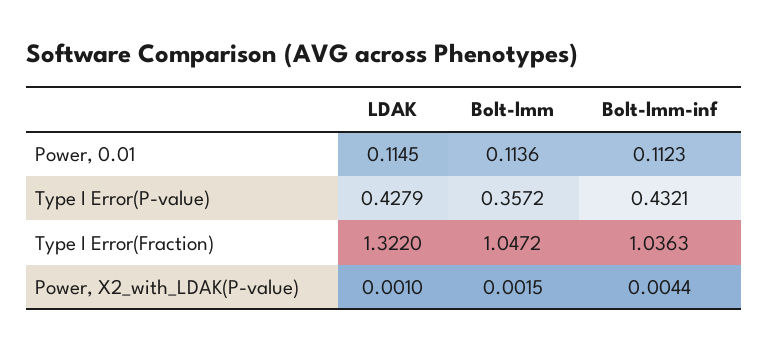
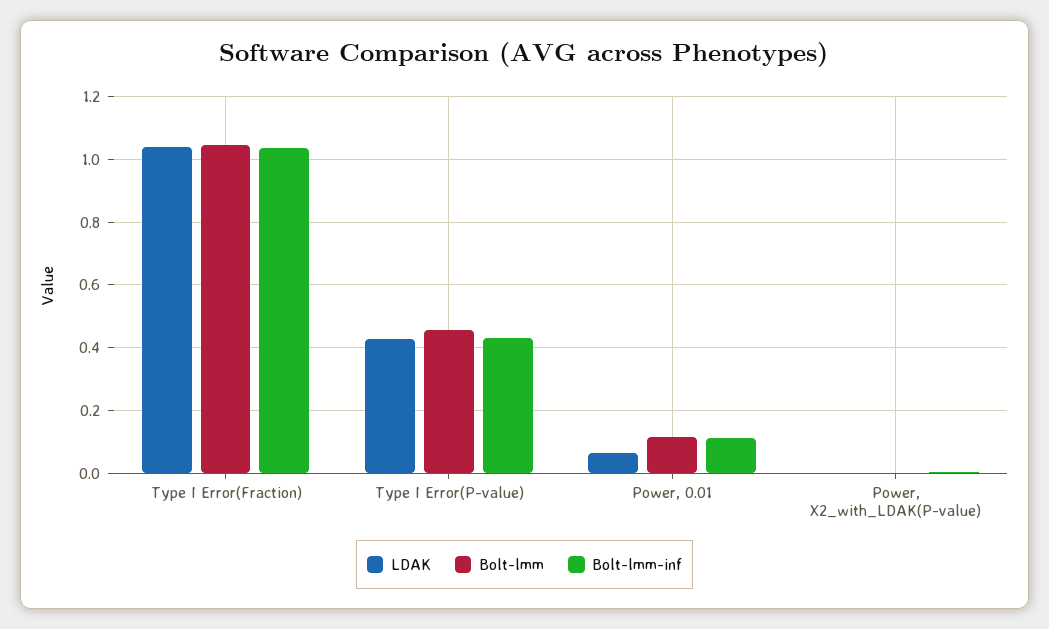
  {
    "LDAK": {
-     "Power, 0.01": 0.1145,
+     "Power, 0.01": 0.06,
      "Type I Error(P-value)": 0.4279,
-     "Type I Error(Fraction)": 1.322,
+     "Type I Error(Fraction)": 1.04,
      "Power, X2_with_LDAK(P-value)": 0.001
    },
    "Bolt-lmm": {
      "Power, 0.01": 0.1136,
-     "Type I Error(P-value)": 0.3572,
+     "Type I Error(P-value)": 0.46,
      "Type I Error(Fraction)": 1.0472,
      "Power, X2_with_LDAK(P-value)": 0.0015
    },
    "Bolt-lmm-inf": {
      "Power, 0.01": 0.1123,
      "Type I Error(P-value)": 0.4321,
      "Type I Error(Fraction)": 1.0363,
      "Power, X2_with_LDAK(P-value)": 0.0044
    }
  }

